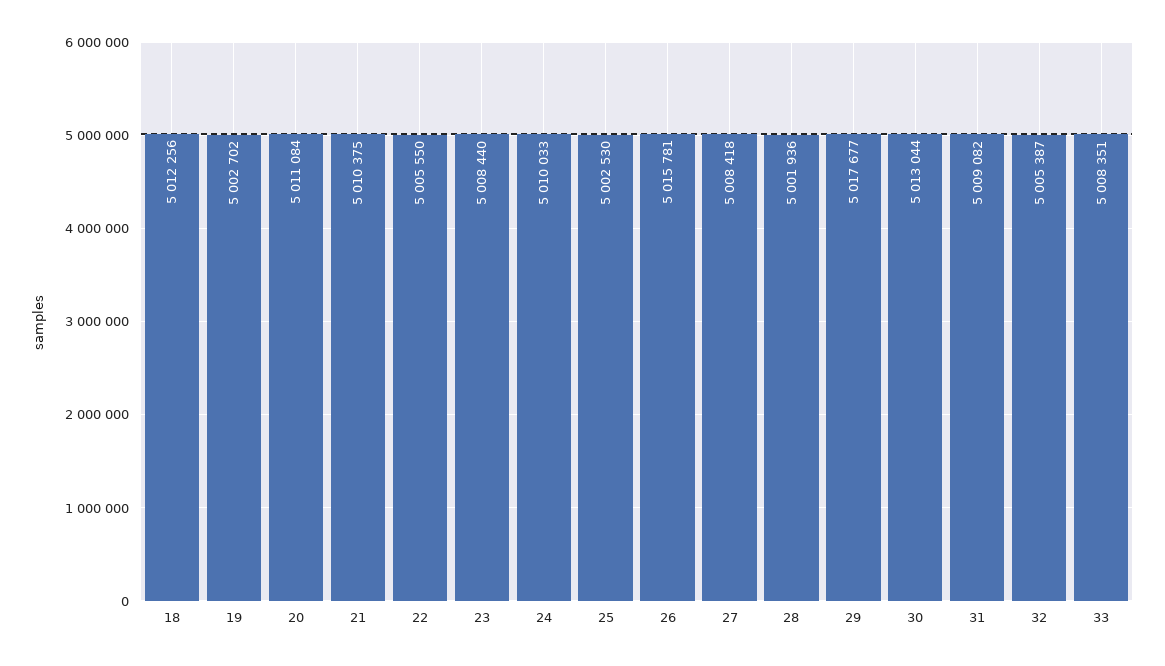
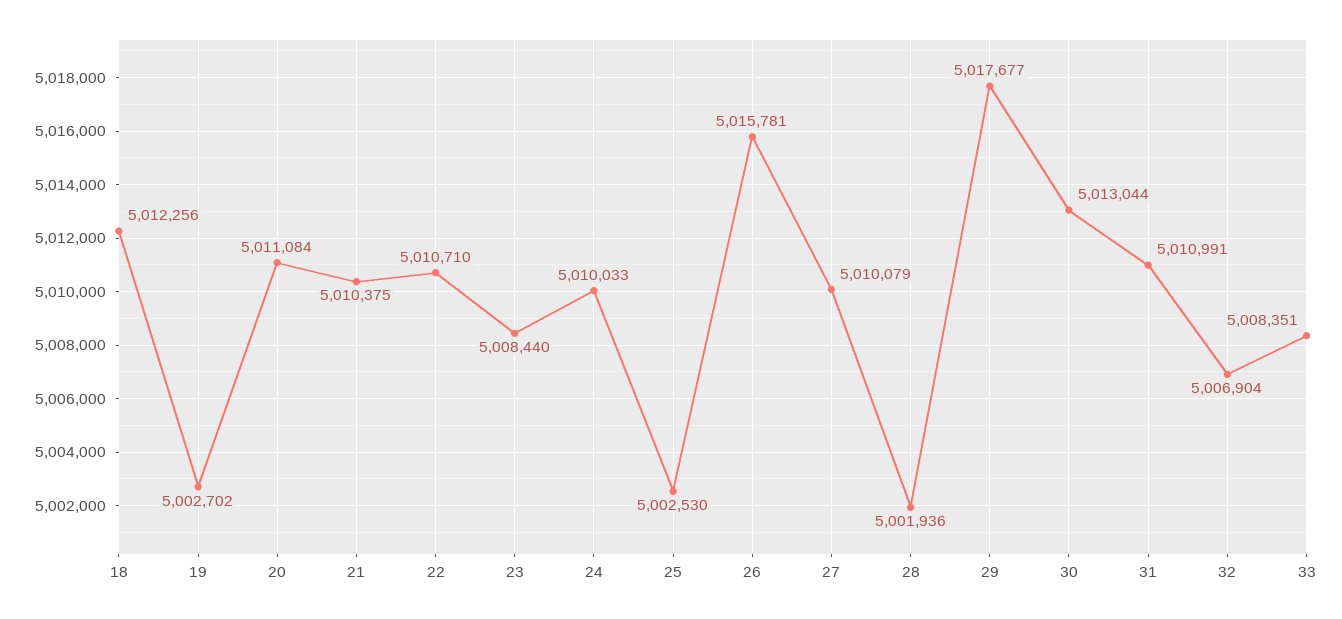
  {
    "18": 5012256,
    "19": 5002702,
    "20": 5011084,
    "21": 5010375,
-   "22": 5005550,
+   "22": 5010710,
    "23": 5008440,
    "24": 5010033,
    "25": 5002530,
    "26": 5015781,
-   "27": 5008418,
+   "27": 5010079,
    "28": 5001936,
    "29": 5017677,
    "30": 5013044,
-   "31": 5009082,
+   "31": 5010991,
-   "32": 5005387,
+   "32": 5006904,
    "33": 5008351
  }

